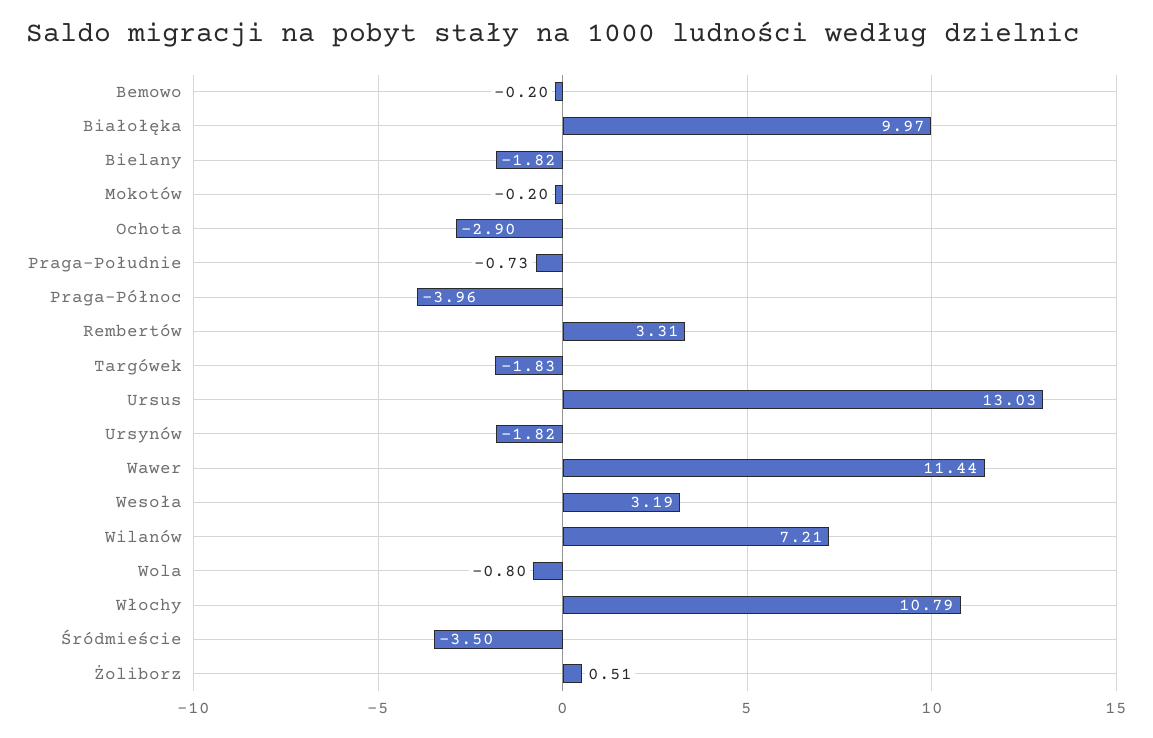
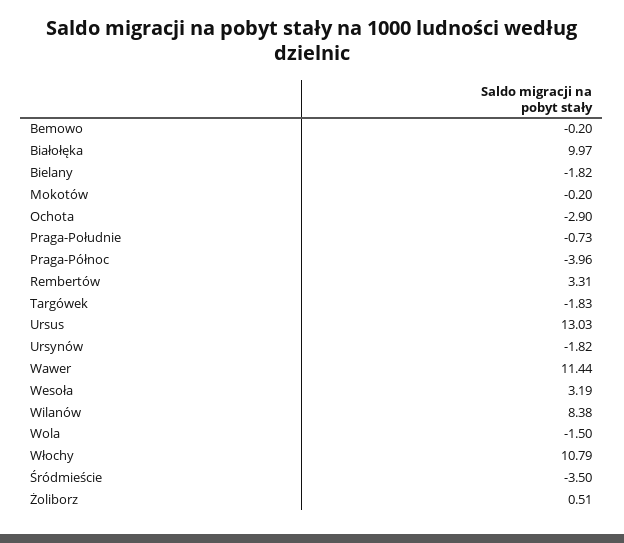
  {
    "Bemowo": -0.2,
    "Białołęka": 9.97,
    "Bielany": -1.82,
    "Mokotów": -0.2,
    "Ochota": -2.9,
    "Praga-Południe": -0.73,
    "Praga-Północ": -3.96,
    "Rembertów": 3.31,
    "Targówek": -1.83,
    "Ursus": 13.03,
    "Ursynów": -1.82,
    "Wawer": 11.44,
    "Wesoła": 3.19,
-   "Wilanów": 7.21,
+   "Wilanów": 8.38,
-   "Wola": -0.8,
+   "Wola": -1.5,
    "Włochy": 10.79,
    "Śródmieście": -3.5,
    "Żoliborz": 0.51
  }

